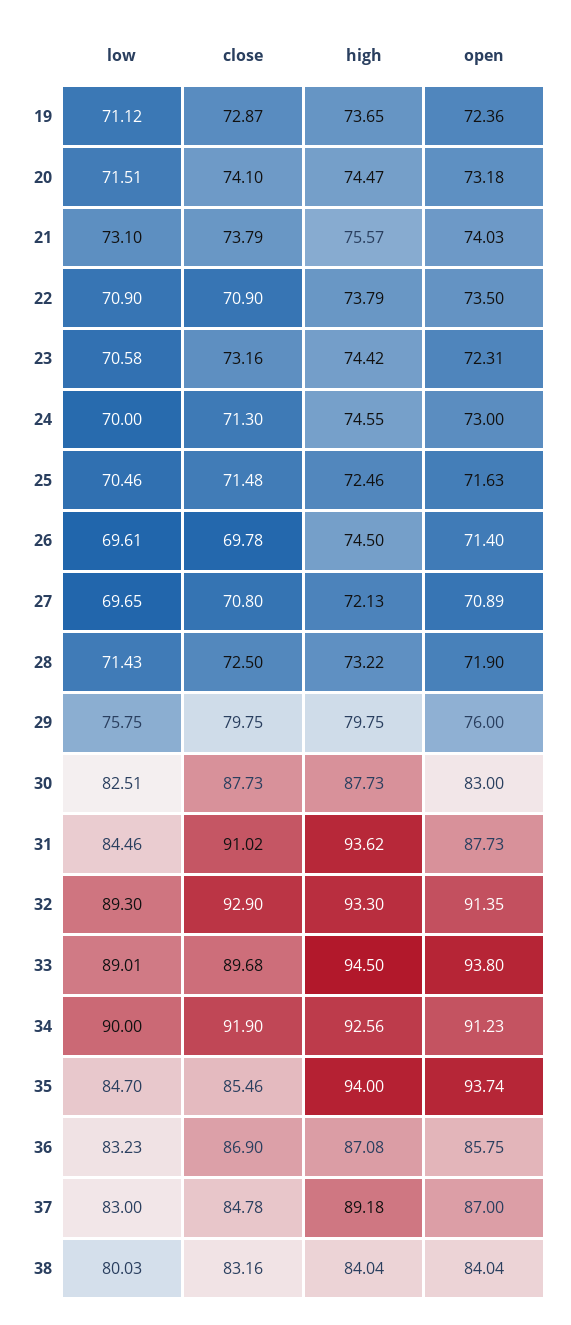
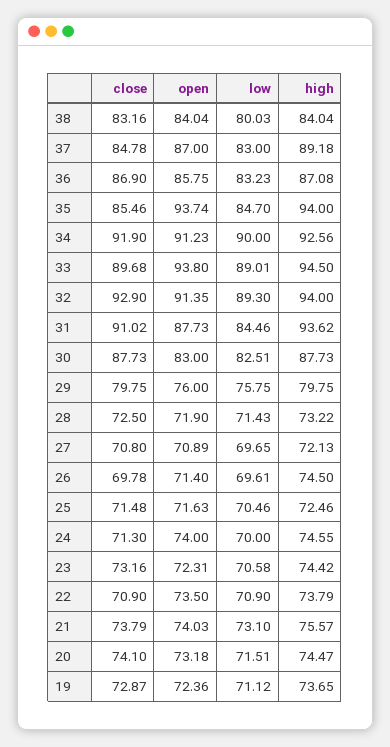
  {
    "low": {
      "19": 71.12,
      "20": 71.51,
      "21": 73.1,
      "22": 70.9,
      "23": 70.58,
      "24": 70,
      "25": 70.46,
      "26": 69.61,
      "27": 69.65,
      "28": 71.43,
      "29": 75.75,
      "30": 82.51,
      "31": 84.46,
      "32": 89.3,
      "33": 89.01,
      "34": 90,
      "35": 84.7,
      "36": 83.23,
      "37": 83,
      "38": 80.03
    },
    "close": {
      "19": 72.87,
      "20": 74.1,
      "21": 73.79,
      "22": 70.9,
      "23": 73.16,
      "24": 71.3,
      "25": 71.48,
      "26": 69.78,
      "27": 70.8,
      "28": 72.5,
      "29": 79.75,
      "30": 87.73,
      "31": 91.02,
      "32": 92.9,
      "33": 89.68,
      "34": 91.9,
      "35": 85.46,
      "36": 86.9,
      "37": 84.78,
      "38": 83.16
    },
    "high": {
      "19": 73.65,
      "20": 74.47,
      "21": 75.57,
      "22": 73.79,
      "23": 74.42,
      "24": 74.55,
      "25": 72.46,
      "26": 74.5,
      "27": 72.13,
      "28": 73.22,
      "29": 79.75,
      "30": 87.73,
      "31": 93.62,
-     "32": 93.3,
+     "32": 94,
      "33": 94.5,
      "34": 92.56,
      "35": 94,
      "36": 87.08,
      "37": 89.18,
      "38": 84.04
    },
    "open": {
      "19": 72.36,
      "20": 73.18,
      "21": 74.03,
      "22": 73.5,
      "23": 72.31,
-     "24": 73,
+     "24": 74,
      "25": 71.63,
      "26": 71.4,
      "27": 70.89,
      "28": 71.9,
      "29": 76,
      "30": 83,
      "31": 87.73,
      "32": 91.35,
      "33": 93.8,
      "34": 91.23,
      "35": 93.74,
      "36": 85.75,
      "37": 87,
      "38": 84.04
    }
  }

